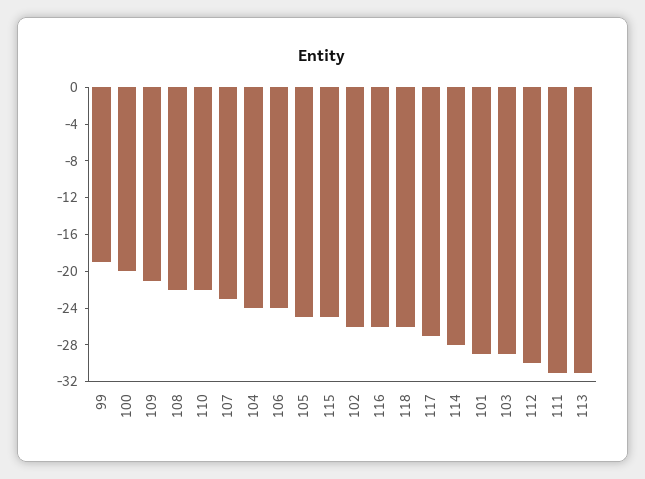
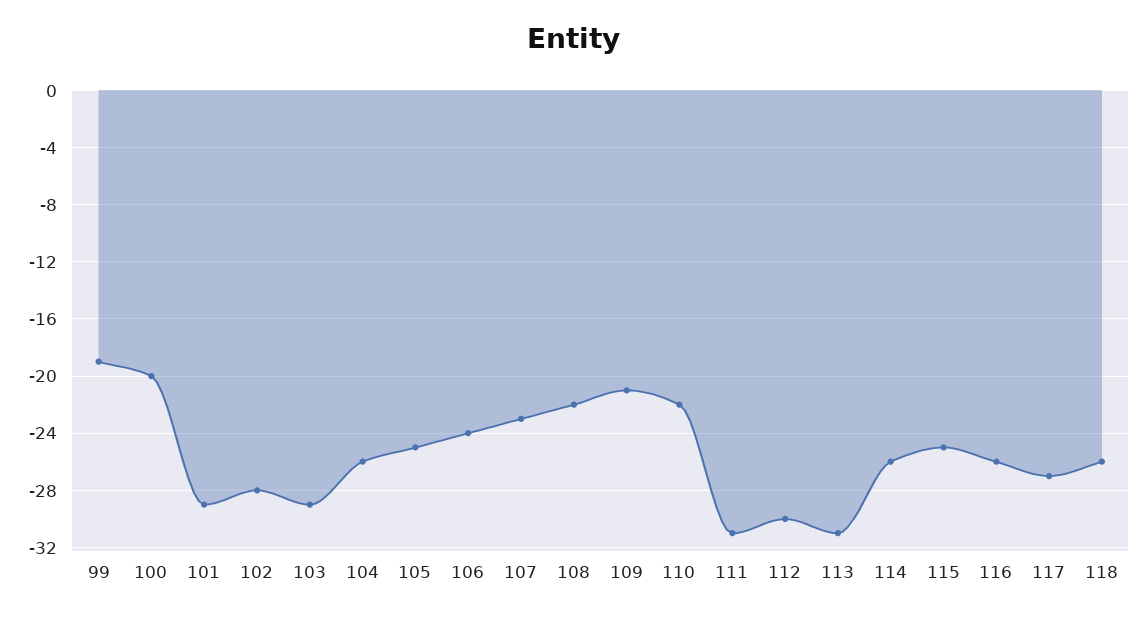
  {
    "99": -19,
    "100": -20,
    "109": -21,
    "108": -22,
    "110": -22,
    "107": -23,
-   "104": -24,
+   "104": -26,
    "106": -24,
    "105": -25,
    "115": -25,
-   "102": -26,
+   "102": -28,
    "116": -26,
    "118": -26,
    "117": -27,
-   "114": -28,
+   "114": -26,
    "101": -29,
    "103": -29,
    "112": -30,
    "111": -31,
    "113": -31
  }

